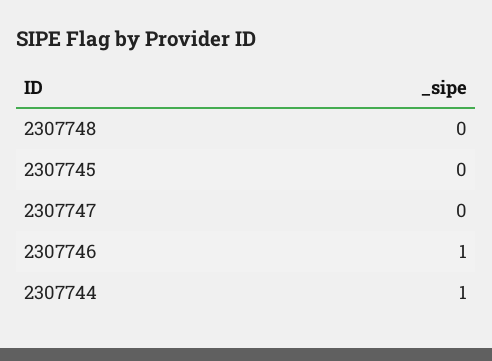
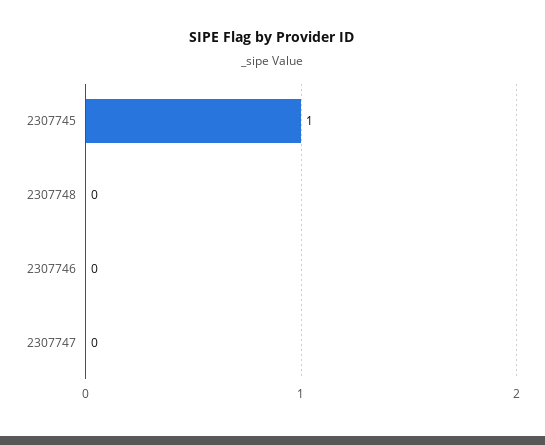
  {
    "2307748": 0,
-   "2307745": 0,
+   "2307745": 1,
    "2307747": 0,
-   "2307746": 1,
+   "2307746": 0
-   "2307744": 1
  }

